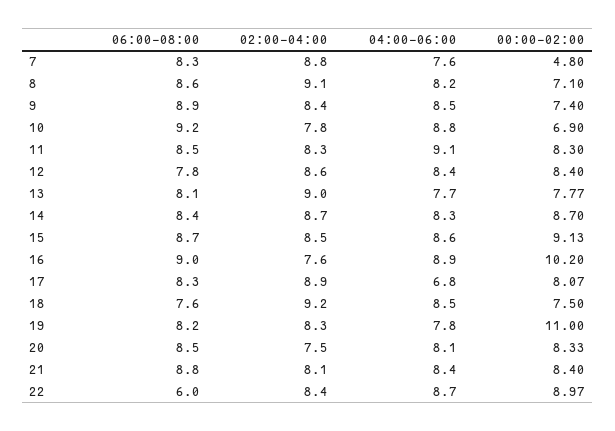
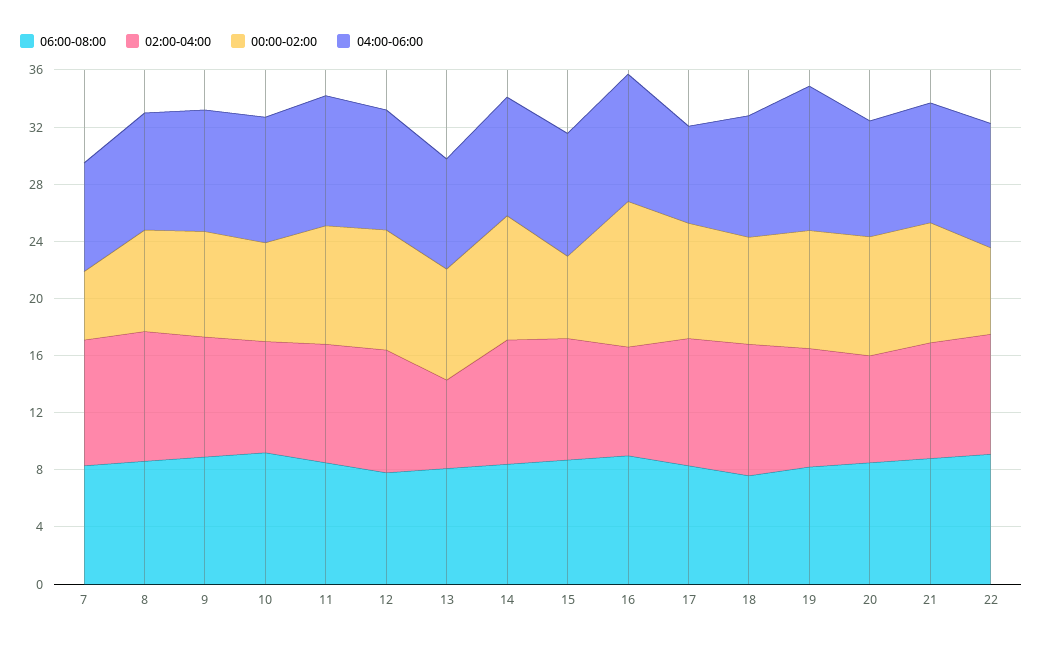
  {
    "06:00-08:00": {
      "7": 8.3,
      "8": 8.6,
      "9": 8.9,
      "10": 9.2,
      "11": 8.5,
      "12": 7.8,
      "13": 8.1,
      "14": 8.4,
      "15": 8.7,
      "16": 9,
      "17": 8.3,
      "18": 7.6,
      "19": 8.2,
      "20": 8.5,
      "21": 8.8,
-     "22": 6
+     "22": 9
    },
    "02:00-04:00": {
      "7": 8.8,
      "8": 9.1,
      "9": 8.4,
      "10": 7.8,
      "11": 8.3,
      "12": 8.6,
-     "13": 9,
+     "13": 6,
      "14": 8.7,
      "15": 8.5,
      "16": 7.6,
      "17": 8.9,
      "18": 9.2,
      "19": 8.3,
      "20": 7.5,
      "21": 8.1,
      "22": 8.4
    },
    "04:00-06:00": {
      "7": 7.6,
      "8": 8.2,
      "9": 8.5,
      "10": 8.8,
      "11": 9.1,
      "12": 8.4,
      "13": 7.7,
      "14": 8.3,
      "15": 8.6,
      "16": 8.9,
      "17": 6.8,
      "18": 8.5,
-     "19": 7.8,
+     "19": 10,
      "20": 8.1,
      "21": 8.4,
      "22": 8.7
    },
    "00:00-02:00": {
      "7": 4.8,
      "8": 7.1,
      "9": 7.4,
      "10": 6.9,
      "11": 8.3,
      "12": 8.4,
      "13": 7.77,
      "14": 8.7,
-     "15": 9.13,
+     "15": 6,
      "16": 10.2,
      "17": 8.07,
      "18": 7.5,
-     "19": 11,
+     "19": 8,
      "20": 8.33,
      "21": 8.4,
-     "22": 8.97
+     "22": 6
    }
  }

